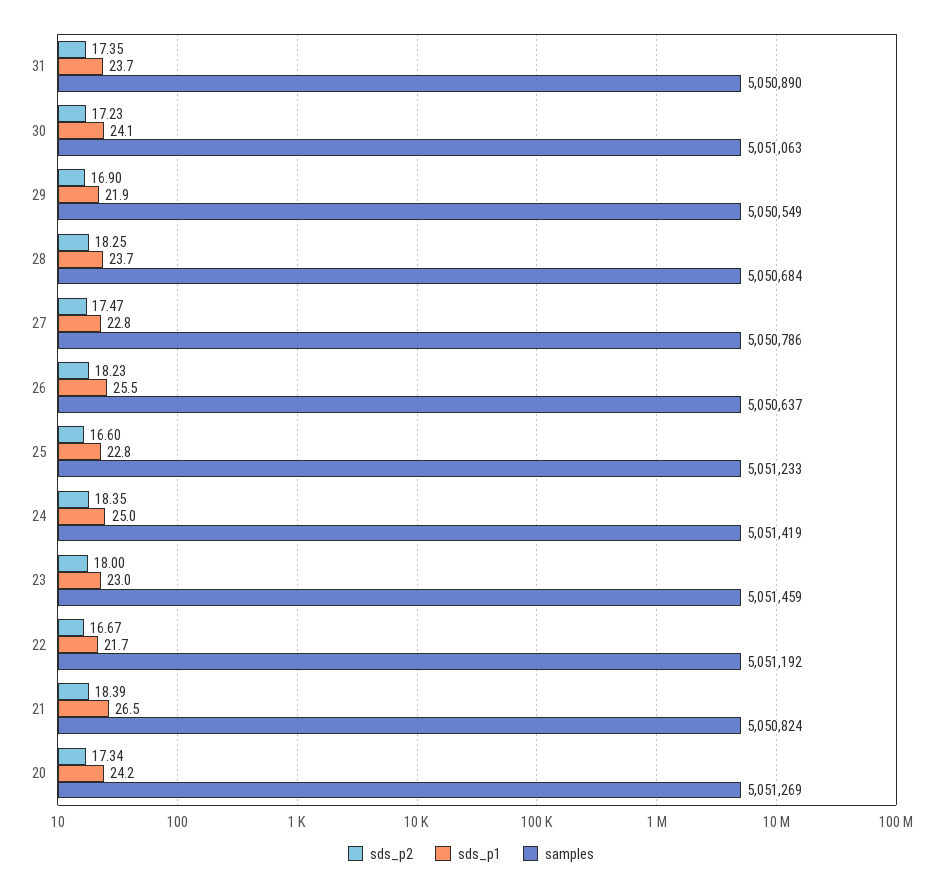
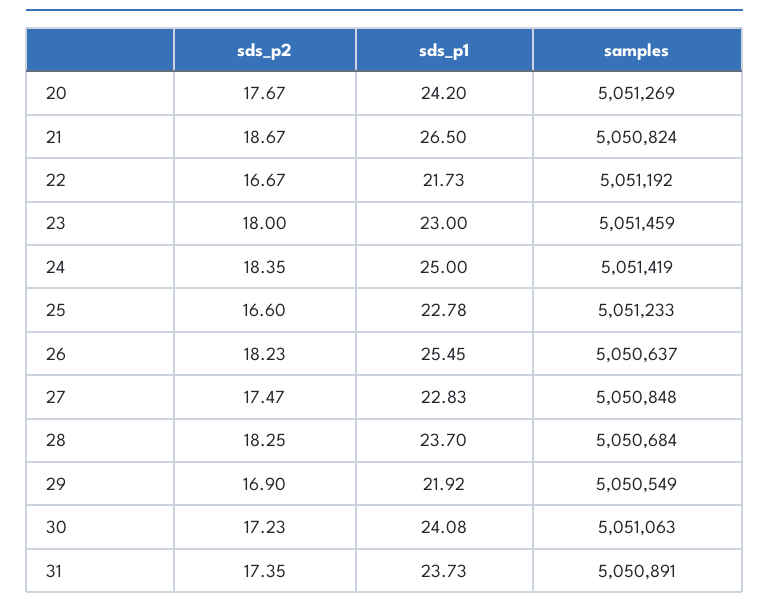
  {
    "sds_p2": {
      "31": 17.35,
      "30": 17.23,
      "29": 16.9,
      "28": 18.25,
      "27": 17.47,
      "26": 18.23,
      "25": 16.6,
      "24": 18.35,
      "23": 18,
      "22": 16.67,
-     "21": 18.39,
+     "21": 18.67,
-     "20": 17.34
+     "20": 17.67
    },
    "sds_p1": {
      "31": 23.73,
      "30": 24.08,
      "29": 21.92,
      "28": 23.7,
      "27": 22.83,
      "26": 25.45,
      "25": 22.78,
      "24": 25,
      "23": 23,
      "22": 21.73,
      "21": 26.5,
      "20": 24.2
    },
    "samples": {
-     "31": 5050890,
+     "31": 5050891,
      "30": 5051063,
      "29": 5050549,
      "28": 5050684,
-     "27": 5050786,
+     "27": 5050848,
      "26": 5050637,
      "25": 5051233,
      "24": 5051419,
      "23": 5051459,
      "22": 5051192,
      "21": 5050824,
      "20": 5051269
    }
  }

